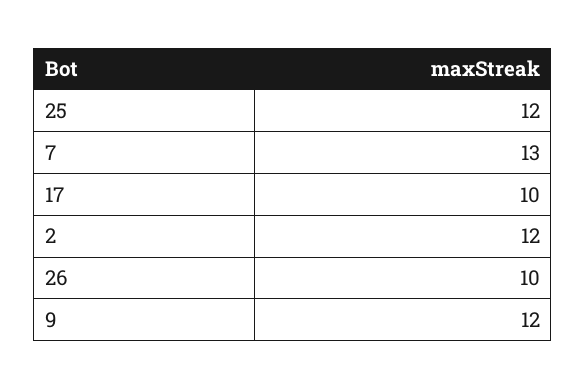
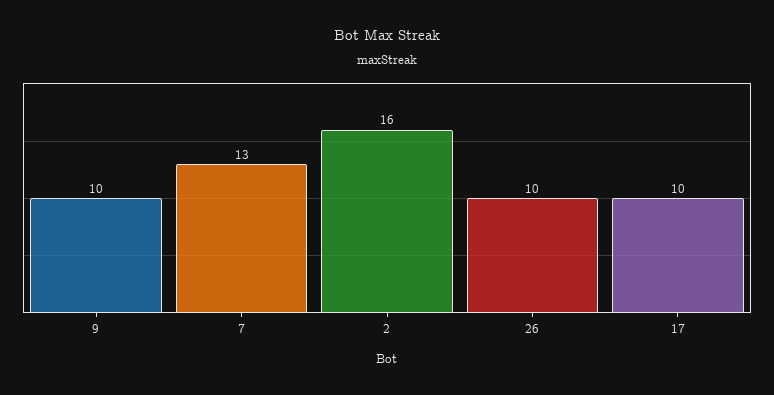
  {
-   "25": 12,
    "7": 13,
    "17": 10,
-   "2": 12,
+   "2": 16,
    "26": 10,
-   "9": 12
+   "9": 10
  }

